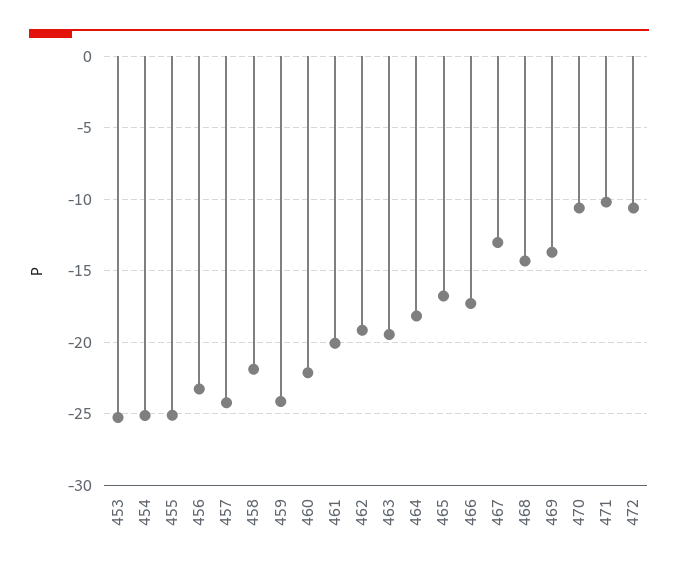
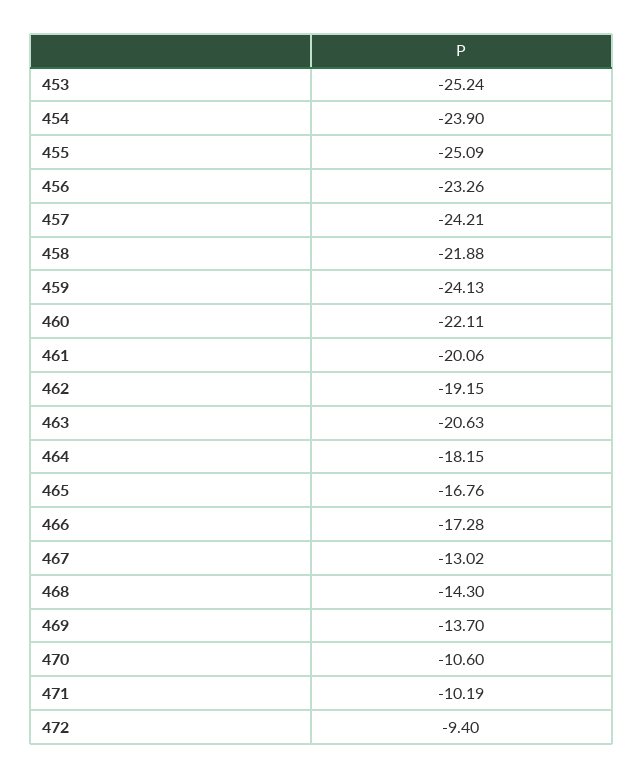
  {
    "453": -25.24,
-   "454": -25,
+   "454": -23.9,
    "455": -25.09,
    "456": -23.26,
    "457": -24.21,
    "458": -21.88,
    "459": -24.13,
    "460": -22.11,
    "461": -20.06,
    "462": -19.15,
-   "463": -19.5,
+   "463": -20.63,
    "464": -18.15,
    "465": -16.76,
    "466": -17.28,
    "467": -13.02,
    "468": -14.3,
    "469": -13.7,
    "470": -10.6,
    "471": -10.19,
-   "472": -10.5
+   "472": -9.4
  }

